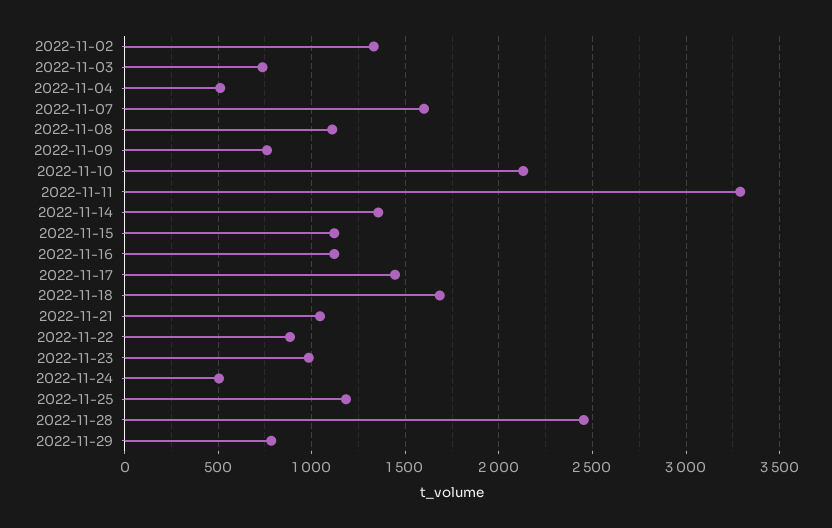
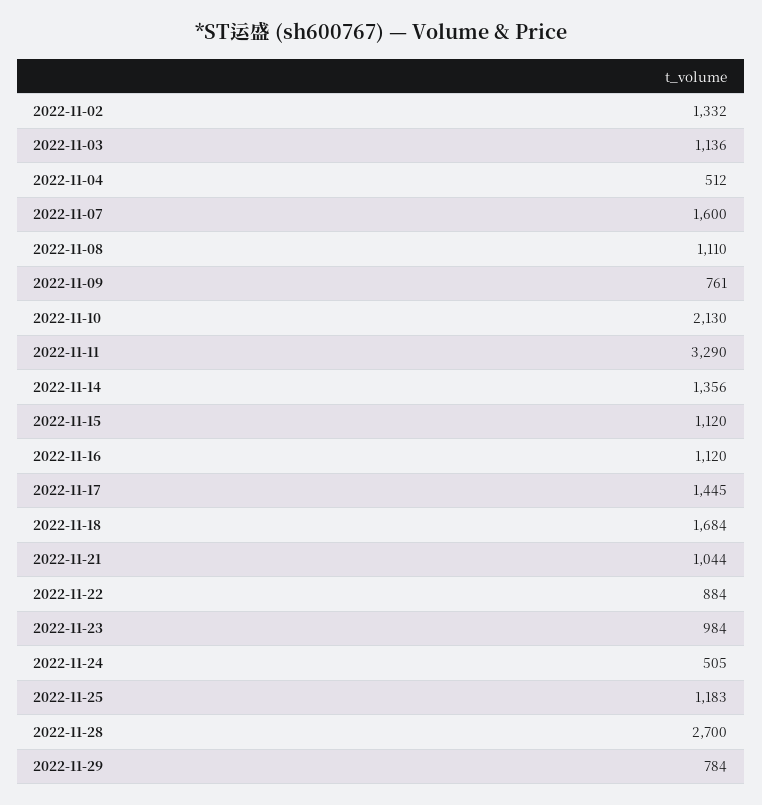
  {
    "2022-11-02": 1332,
-   "2022-11-03": 750,
+   "2022-11-03": 1136,
    "2022-11-04": 512,
    "2022-11-07": 1600,
    "2022-11-08": 1110,
    "2022-11-09": 761,
    "2022-11-10": 2130,
    "2022-11-11": 3290,
    "2022-11-14": 1356,
    "2022-11-15": 1120,
    "2022-11-16": 1120,
    "2022-11-17": 1445,
    "2022-11-18": 1684,
    "2022-11-21": 1044,
    "2022-11-22": 884,
    "2022-11-23": 984,
    "2022-11-24": 505,
    "2022-11-25": 1183,
-   "2022-11-28": 2450,
+   "2022-11-28": 2700,
    "2022-11-29": 784
  }

